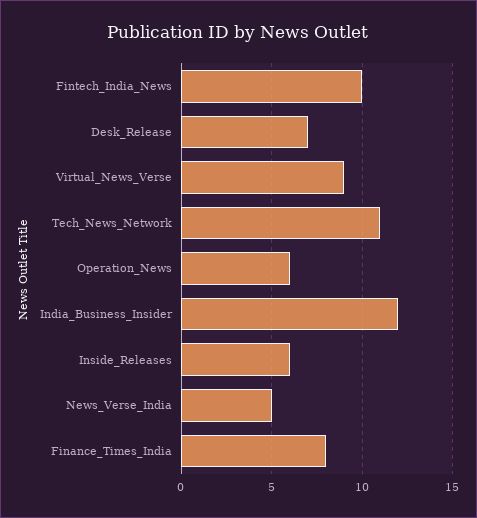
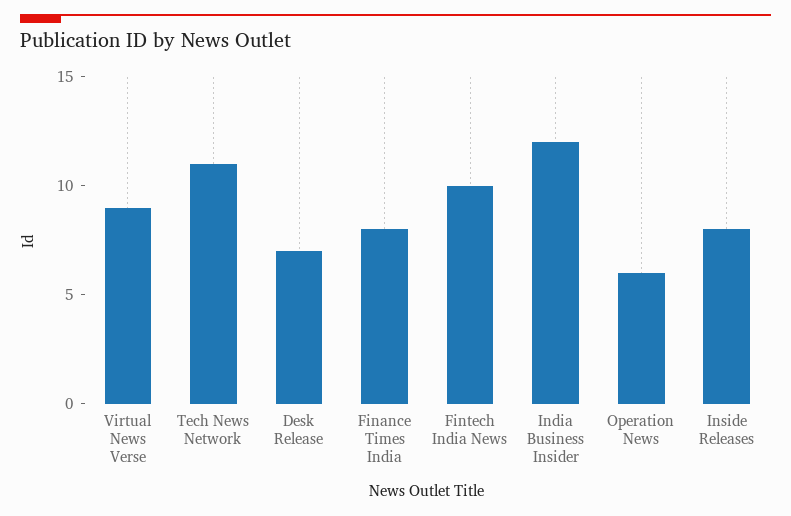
  {
    "Fintech_India_News": 10,
    "Desk_Release": 7,
    "Virtual_News_Verse": 9,
    "Tech_News_Network": 11,
    "Operation_News": 6,
    "India_Business_Insider": 12,
-   "Inside_Releases": 6,
+   "Inside_Releases": 8,
-   "News_Verse_India": 5,
    "Finance_Times_India": 8
  }

